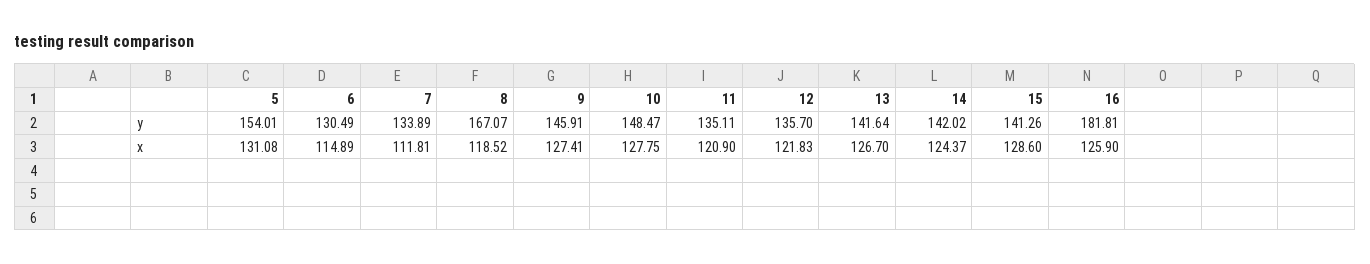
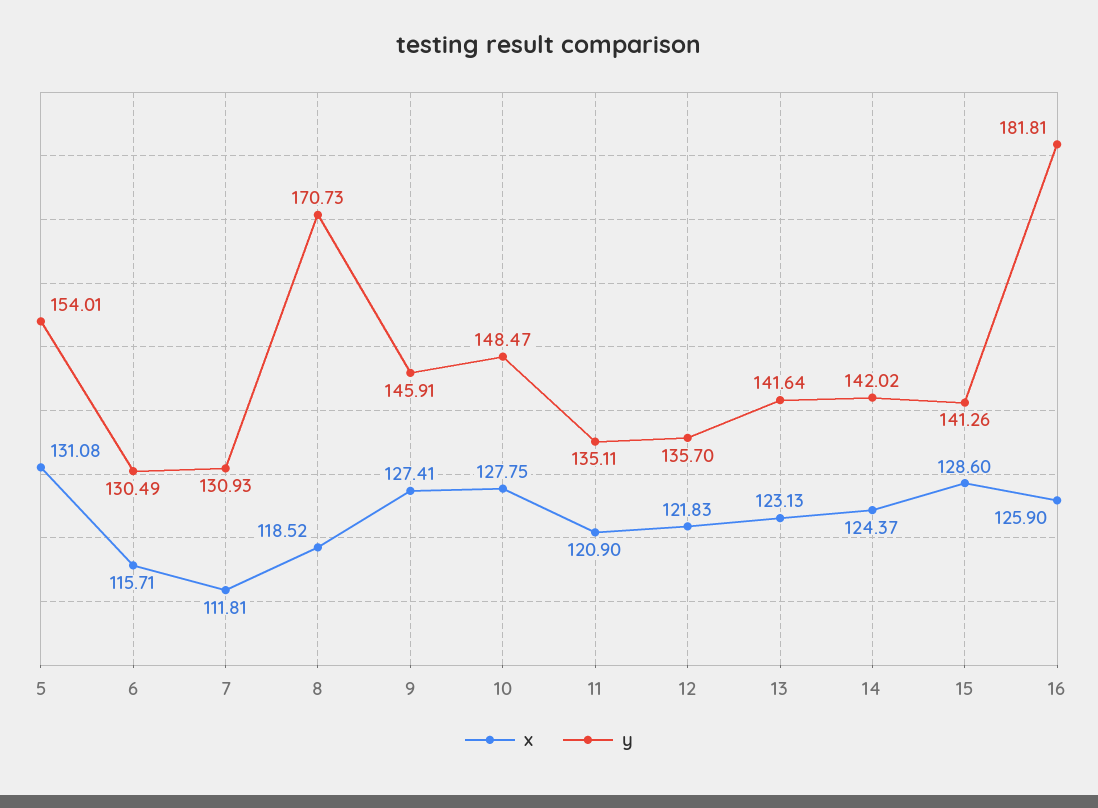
  {
    "y": {
      "5": 154.01,
      "6": 130.49,
-     "7": 133.89,
+     "7": 130.93,
-     "8": 167.07,
+     "8": 170.73,
      "9": 145.91,
      "10": 148.47,
      "11": 135.11,
      "12": 135.7,
      "13": 141.64,
      "14": 142.02,
      "15": 141.26,
      "16": 181.81
    },
    "x": {
      "5": 131.08,
-     "6": 114.89,
+     "6": 115.71,
      "7": 111.81,
      "8": 118.52,
      "9": 127.41,
      "10": 127.75,
      "11": 120.9,
      "12": 121.83,
-     "13": 126.7,
+     "13": 123.13,
      "14": 124.37,
      "15": 128.6,
      "16": 125.9
    }
  }

